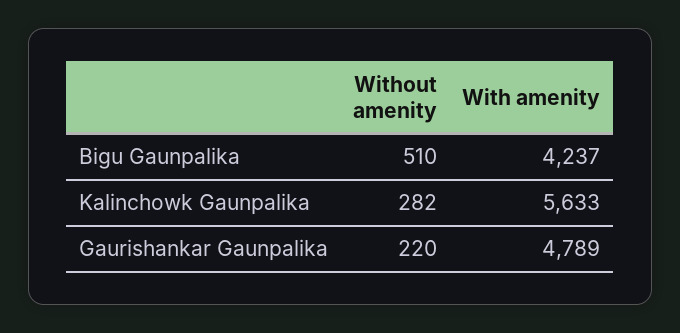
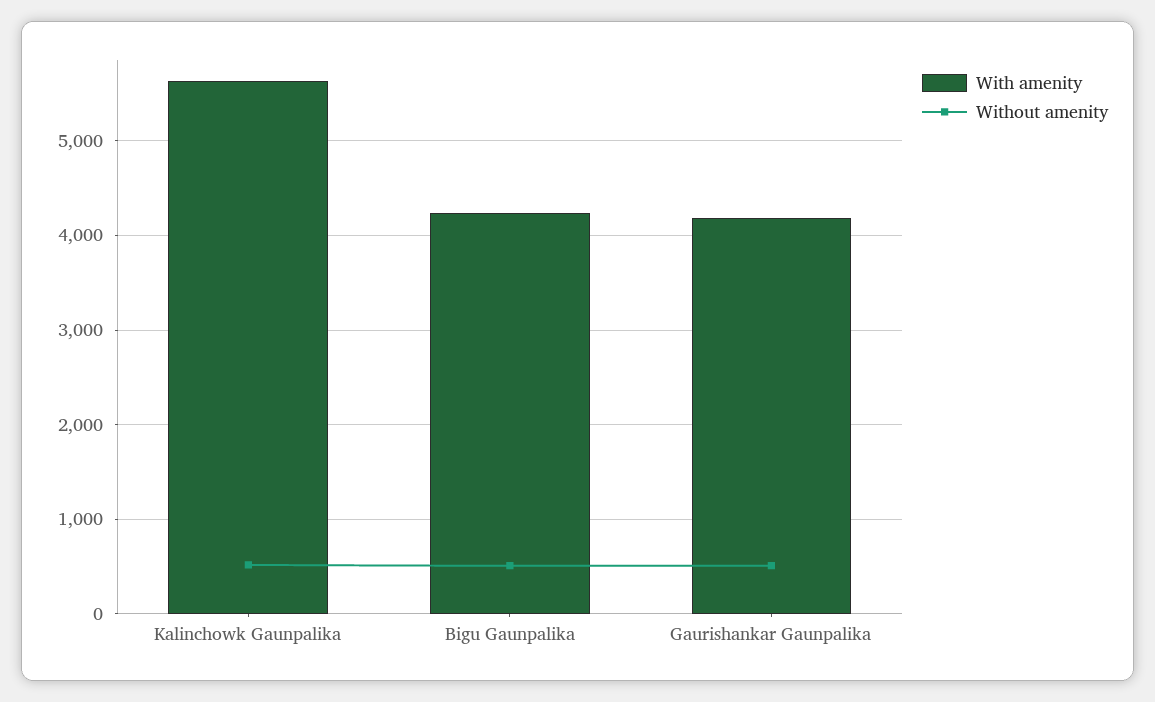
  {
    "Without amenity": {
      "Bigu Gaunpalika": 510,
-     "Kalinchowk Gaunpalika": 282,
+     "Kalinchowk Gaunpalika": 500,
-     "Gaurishankar Gaunpalika": 220
+     "Gaurishankar Gaunpalika": 500
    },
    "With amenity": {
      "Bigu Gaunpalika": 4237,
      "Kalinchowk Gaunpalika": 5633,
-     "Gaurishankar Gaunpalika": 4789
+     "Gaurishankar Gaunpalika": 4200
    }
  }

